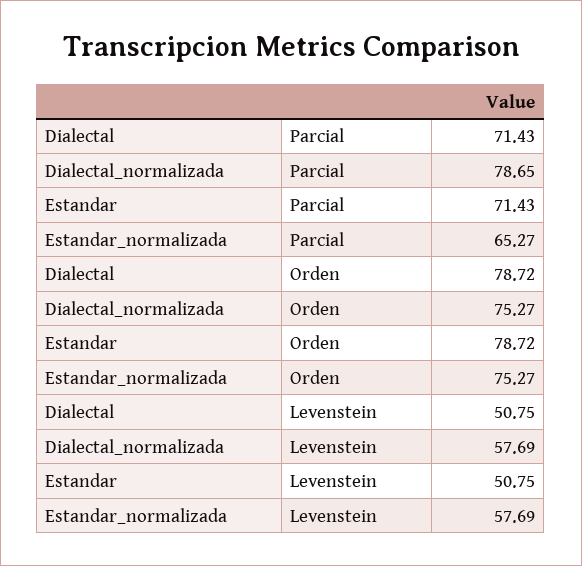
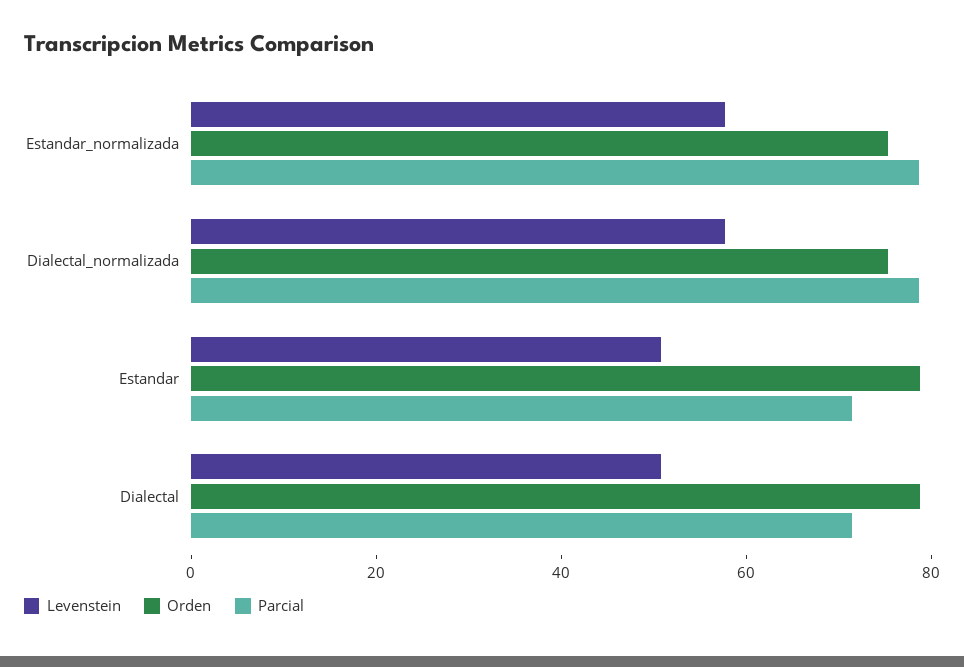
  {
    "Parcial": {
      "Dialectal": 71.43,
      "Dialectal_normalizada": 78.65,
      "Estandar": 71.43,
-     "Estandar_normalizada": 65.27
+     "Estandar_normalizada": 80
    },
    "Orden": {
      "Dialectal": 78.72,
      "Dialectal_normalizada": 75.27,
      "Estandar": 78.72,
      "Estandar_normalizada": 75.27
    },
    "Levenstein": {
      "Dialectal": 50.75,
      "Dialectal_normalizada": 57.69,
      "Estandar": 50.75,
      "Estandar_normalizada": 57.69
    }
  }

